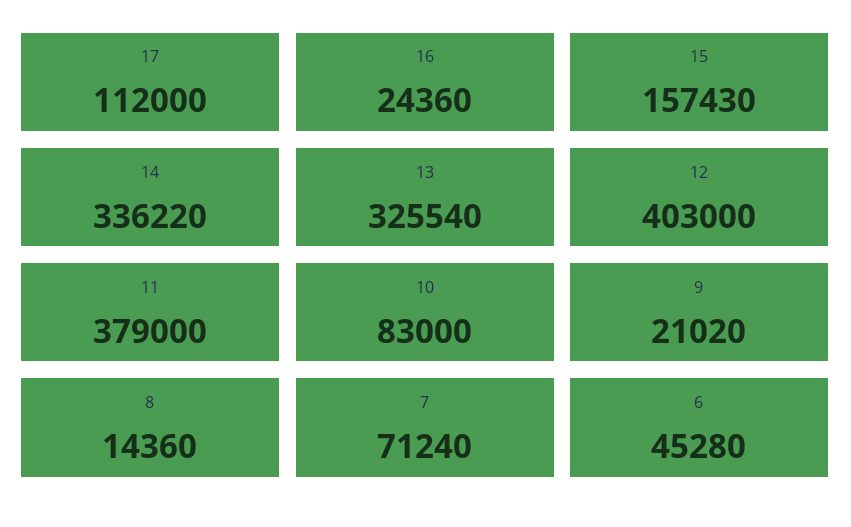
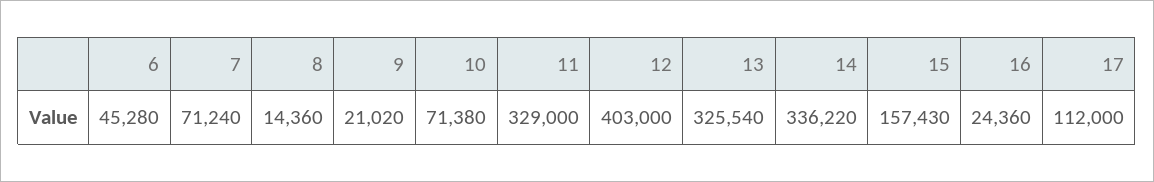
  {
    "17": 112000,
    "16": 24360,
    "15": 157430,
    "14": 336220,
    "13": 325540,
    "12": 403000,
-   "11": 379000,
+   "11": 329000,
-   "10": 83000,
+   "10": 71380,
    "9": 21020,
    "8": 14360,
    "7": 71240,
    "6": 45280
  }

